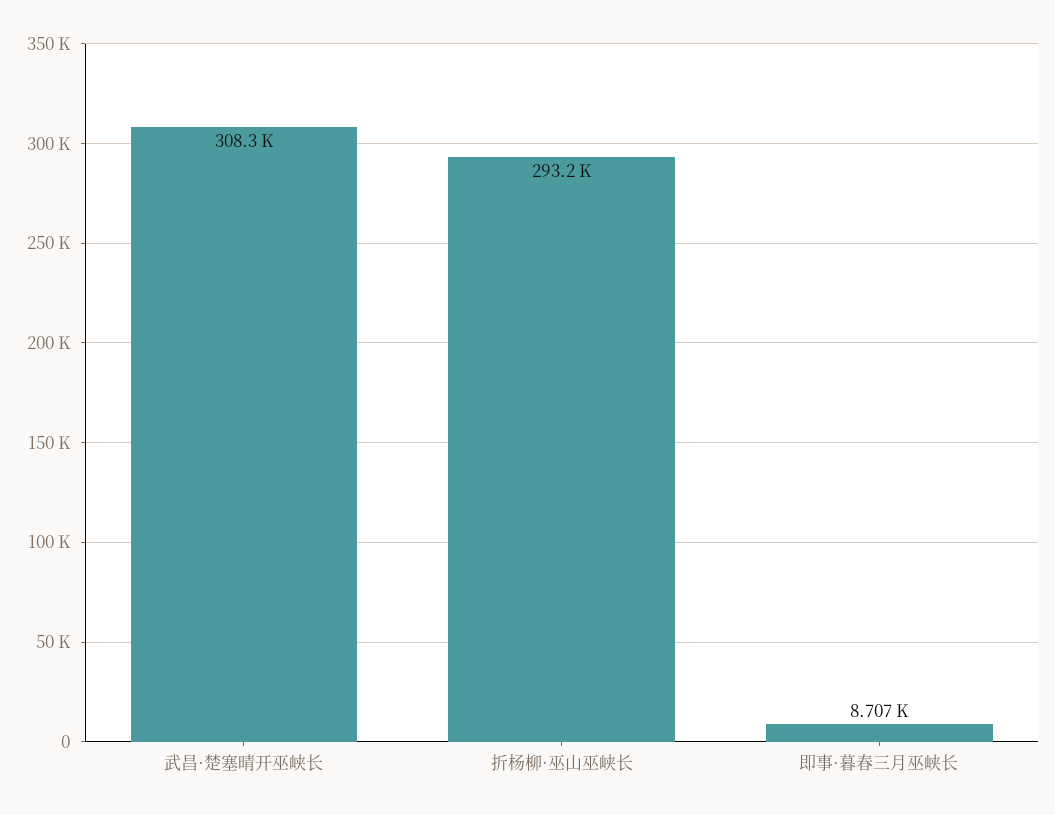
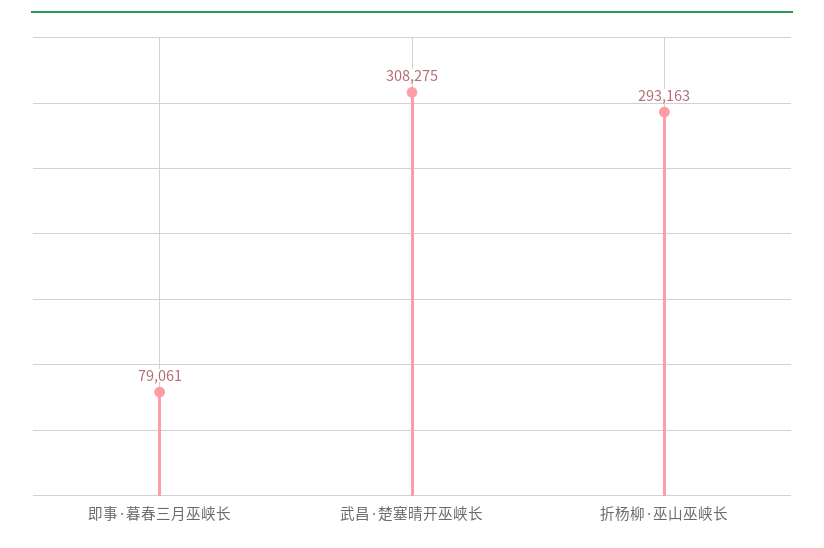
  {
    "武昌·楚塞晴开巫峡长": 308275,
    "折杨柳·巫山巫峡长": 293163,
-   "即事·暮春三月巫峡长": 8707
+   "即事·暮春三月巫峡长": 79061
  }

